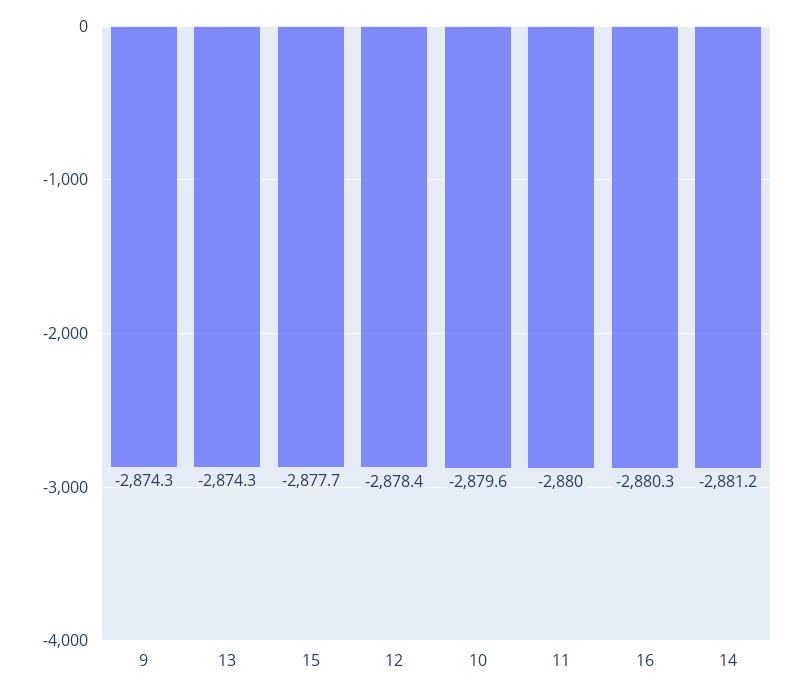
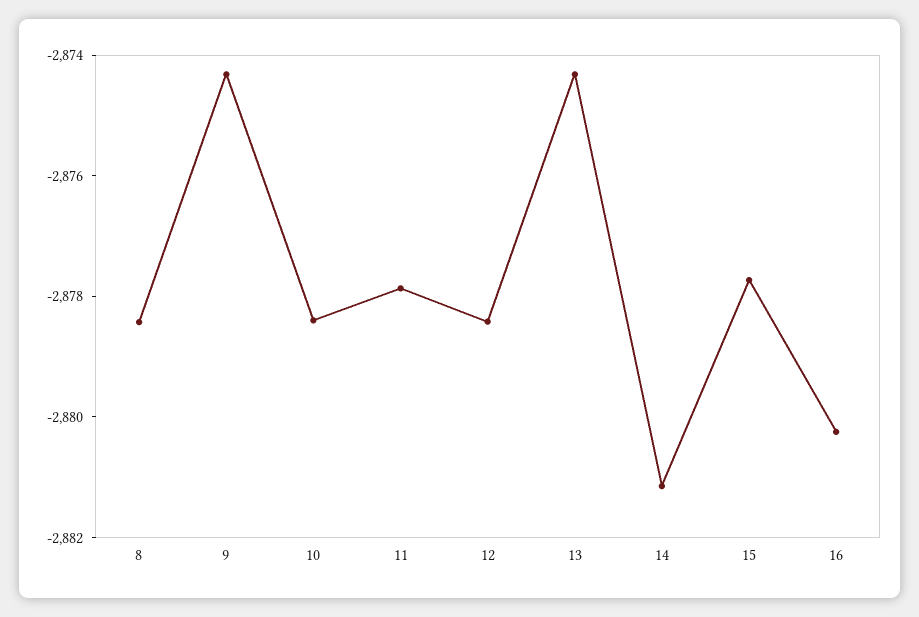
  {
    "9": -2874.3,
    "13": -2874.3,
    "15": -2877.7,
    "12": -2878.4,
-   "10": -2879.6,
+   "10": -2878.5,
-   "11": -2880,
+   "11": -2878,
    "16": -2880.3,
-   "14": -2881.2
+   "14": -2881.2,
+   "8": -2878.5
  }

